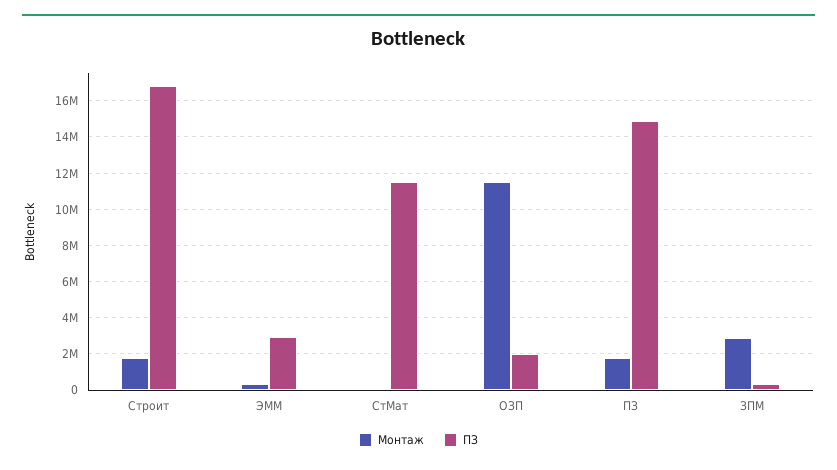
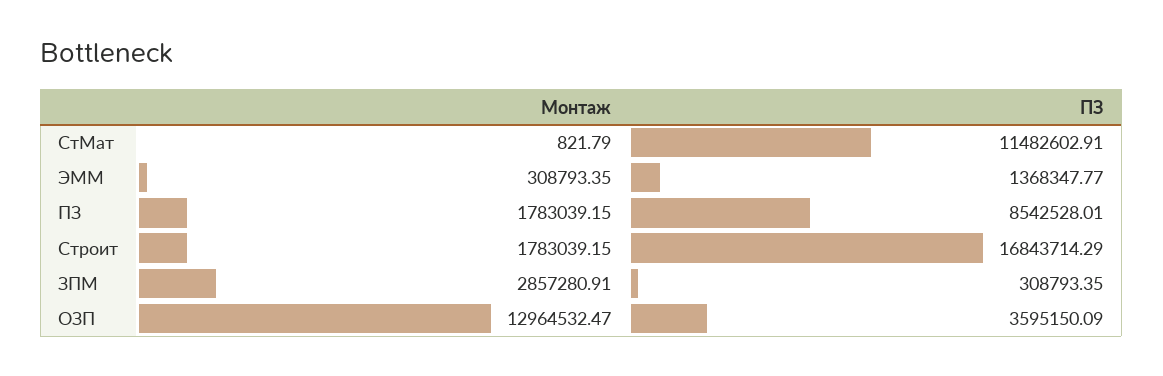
  {
    "Монтаж": {
      "Строит": 1783039.15,
      "ЭММ": 308793.35,
      "СтМат": 821.79,
-     "ОЗП": 11500000,
+     "ОЗП": 12964532.47,
      "ПЗ": 1783039.15,
      "ЗПМ": 2857280.91
    },
    "ПЗ": {
      "Строит": 16843714.29,
-     "ЭММ": 3000000,
+     "ЭММ": 1368347.77,
      "СтМат": 11482602.91,
-     "ОЗП": 2000000,
+     "ОЗП": 3595150.09,
-     "ПЗ": 15000000,
+     "ПЗ": 8542528.01,
      "ЗПМ": 308793.35
    }
  }

